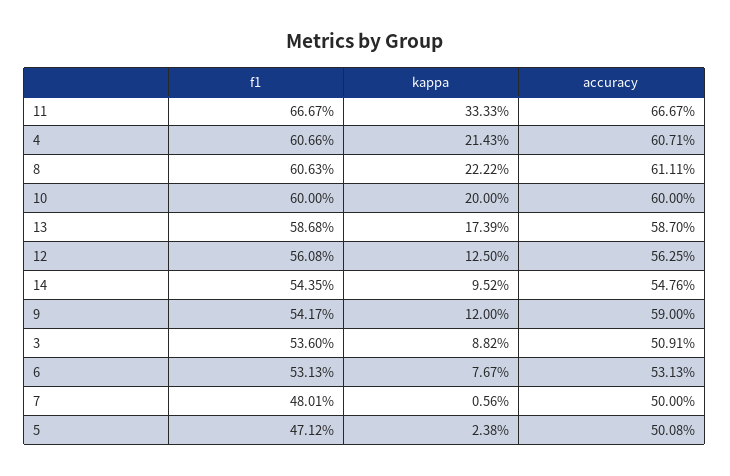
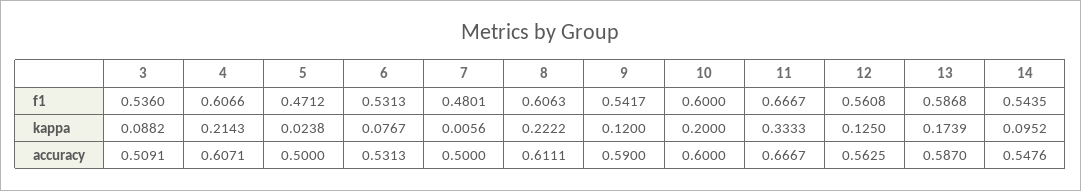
  {
    "f1": {
      "11": 0.6667,
      "4": 0.6066,
      "8": 0.6063,
      "10": 0.6,
      "13": 0.5868,
      "12": 0.5608,
      "14": 0.5435,
      "9": 0.5417,
      "3": 0.536,
      "6": 0.5313,
      "7": 0.4801,
      "5": 0.4712
    },
    "kappa": {
      "11": 0.3333,
      "4": 0.2143,
      "8": 0.2222,
      "10": 0.2,
      "13": 0.1739,
      "12": 0.125,
      "14": 0.0952,
      "9": 0.12,
      "3": 0.0882,
      "6": 0.0767,
      "7": 0.0056,
      "5": 0.0238
    },
    "accuracy": {
      "11": 0.6667,
      "4": 0.6071,
      "8": 0.6111,
      "10": 0.6,
      "13": 0.587,
      "12": 0.5625,
      "14": 0.5476,
      "9": 0.59,
      "3": 0.5091,
      "6": 0.5313,
      "7": 0.5,
-     "5": 0.5008
+     "5": 0.5
    }
  }

